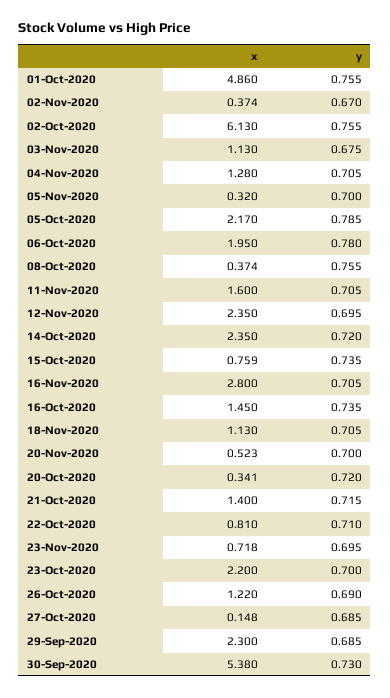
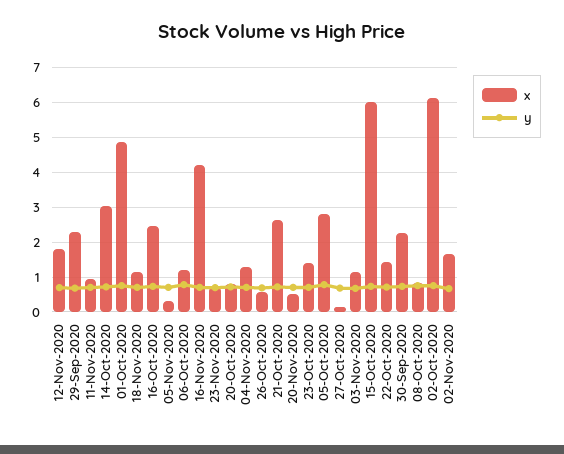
  {
    "x": {
      "01-Oct-2020": 4.86,
-     "02-Nov-2020": 0.374,
+     "02-Nov-2020": 1.6,
      "02-Oct-2020": 6.13,
      "03-Nov-2020": 1.13,
      "04-Nov-2020": 1.28,
      "05-Nov-2020": 0.32,
-     "05-Oct-2020": 2.17,
+     "05-Oct-2020": 2.8,
-     "06-Oct-2020": 1.95,
+     "06-Oct-2020": 1.2,
-     "08-Oct-2020": 0.374,
+     "08-Oct-2020": 0.8,
-     "11-Nov-2020": 1.6,
+     "11-Nov-2020": 1,
-     "12-Nov-2020": 2.35,
+     "12-Nov-2020": 1.8,
-     "14-Oct-2020": 2.35,
+     "14-Oct-2020": 3,
-     "15-Oct-2020": 0.759,
+     "15-Oct-2020": 6,
-     "16-Nov-2020": 2.8,
+     "16-Nov-2020": 4.2,
-     "16-Oct-2020": 1.45,
+     "16-Oct-2020": 2.4,
      "18-Nov-2020": 1.13,
      "20-Nov-2020": 0.523,
-     "20-Oct-2020": 0.341,
+     "20-Oct-2020": 0.8,
-     "21-Oct-2020": 1.4,
+     "21-Oct-2020": 2.6,
-     "22-Oct-2020": 0.81,
+     "22-Oct-2020": 1.4,
      "23-Nov-2020": 0.718,
-     "23-Oct-2020": 2.2,
+     "23-Oct-2020": 1.4,
-     "26-Oct-2020": 1.22,
+     "26-Oct-2020": 0.6,
      "27-Oct-2020": 0.148,
      "29-Sep-2020": 2.3,
-     "30-Sep-2020": 5.38
+     "30-Sep-2020": 2.2
    },
    "y": {
      "01-Oct-2020": 0.755,
      "02-Nov-2020": 0.67,
      "02-Oct-2020": 0.755,
      "03-Nov-2020": 0.675,
      "04-Nov-2020": 0.705,
      "05-Nov-2020": 0.7,
      "05-Oct-2020": 0.785,
      "06-Oct-2020": 0.78,
      "08-Oct-2020": 0.755,
      "11-Nov-2020": 0.705,
      "12-Nov-2020": 0.695,
      "14-Oct-2020": 0.72,
      "15-Oct-2020": 0.735,
      "16-Nov-2020": 0.705,
      "16-Oct-2020": 0.735,
      "18-Nov-2020": 0.705,
      "20-Nov-2020": 0.7,
      "20-Oct-2020": 0.72,
      "21-Oct-2020": 0.715,
      "22-Oct-2020": 0.71,
      "23-Nov-2020": 0.695,
      "23-Oct-2020": 0.7,
      "26-Oct-2020": 0.69,
      "27-Oct-2020": 0.685,
      "29-Sep-2020": 0.685,
      "30-Sep-2020": 0.73
    }
  }

